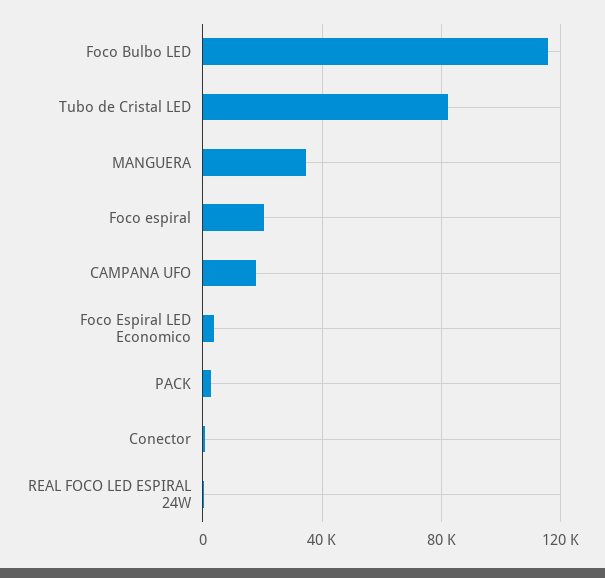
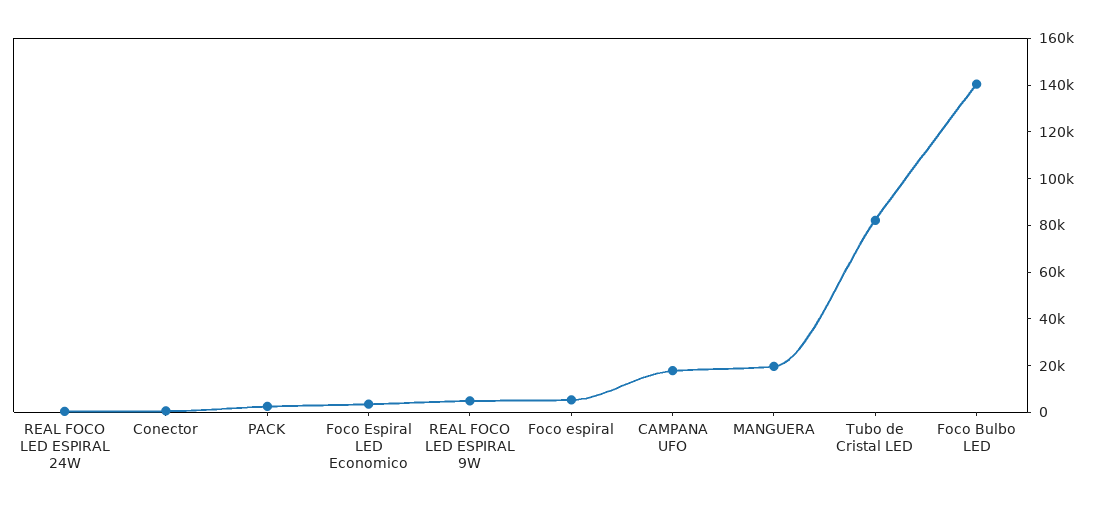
  {
-   "Foco Bulbo LED": 115000,
+   "Foco Bulbo LED": 140000,
    "Tubo de Cristal LED": 80000,
-   "MANGUERA": 35000,
+   "MANGUERA": 20000,
-   "Foco espiral": 20000,
+   "Foco espiral": 5000,
    "CAMPANA UFO": 20000,
    "Foco Espiral LED Economico": 5000,
    "PACK": 5000,
    "Conector": 0,
-   "REAL FOCO LED ESPIRAL 24W": 0
+   "REAL FOCO LED ESPIRAL 24W": 0,
+   "REAL FOCO LED ESPIRAL 9W": 5000
  }

